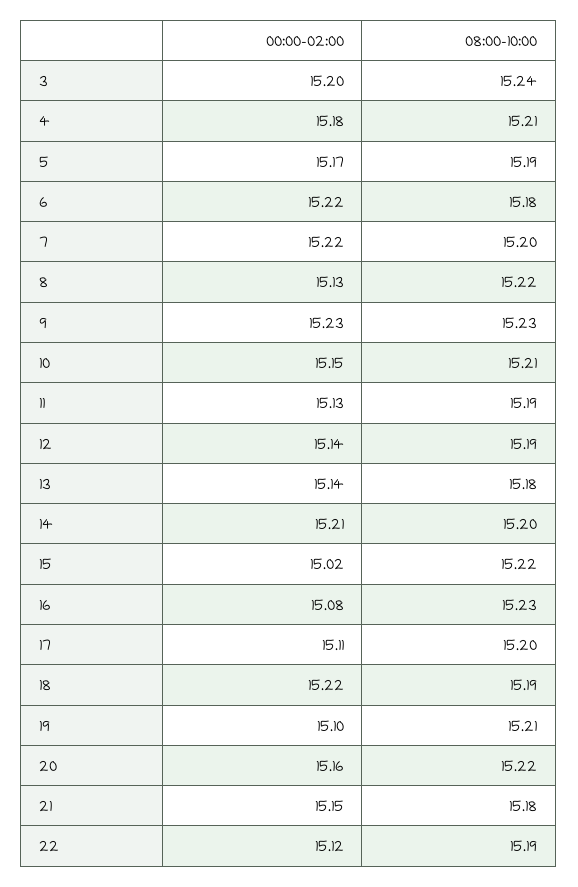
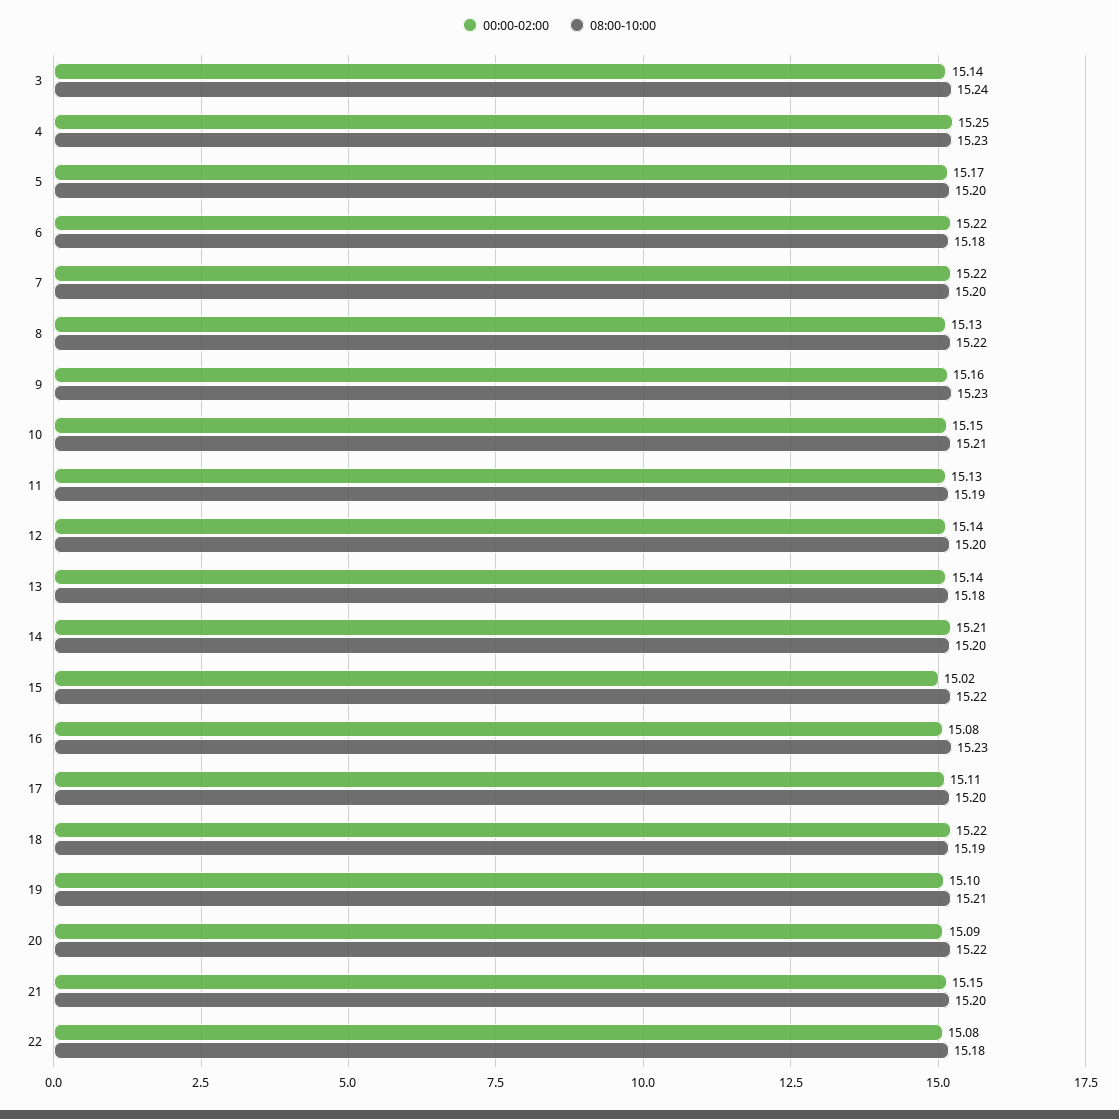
  {
    "00:00-02:00": {
-     "3": 15.2,
+     "3": 15.14,
-     "4": 15.18,
+     "4": 15.25,
      "5": 15.17,
      "6": 15.22,
      "7": 15.22,
      "8": 15.13,
-     "9": 15.23,
+     "9": 15.16,
      "10": 15.15,
      "11": 15.13,
      "12": 15.14,
      "13": 15.14,
      "14": 15.21,
      "15": 15.02,
      "16": 15.08,
      "17": 15.11,
      "18": 15.22,
      "19": 15.1,
-     "20": 15.16,
+     "20": 15.09,
      "21": 15.15,
-     "22": 15.12
+     "22": 15.08
    },
    "08:00-10:00": {
      "3": 15.24,
-     "4": 15.21,
+     "4": 15.23,
-     "5": 15.19,
+     "5": 15.2,
      "6": 15.18,
      "7": 15.2,
      "8": 15.22,
      "9": 15.23,
      "10": 15.21,
      "11": 15.19,
-     "12": 15.19,
+     "12": 15.2,
      "13": 15.18,
      "14": 15.2,
      "15": 15.22,
      "16": 15.23,
      "17": 15.2,
      "18": 15.19,
      "19": 15.21,
      "20": 15.22,
-     "21": 15.18,
+     "21": 15.2,
-     "22": 15.19
+     "22": 15.18
    }
  }

